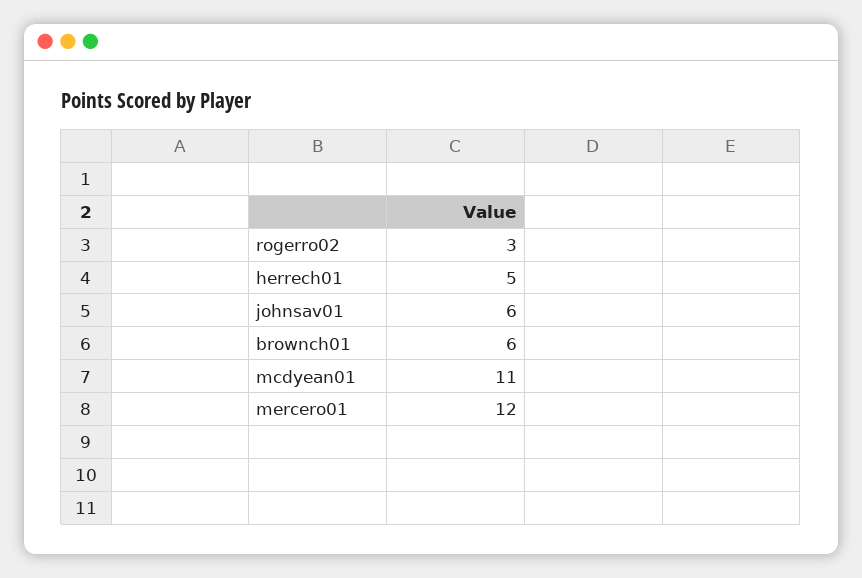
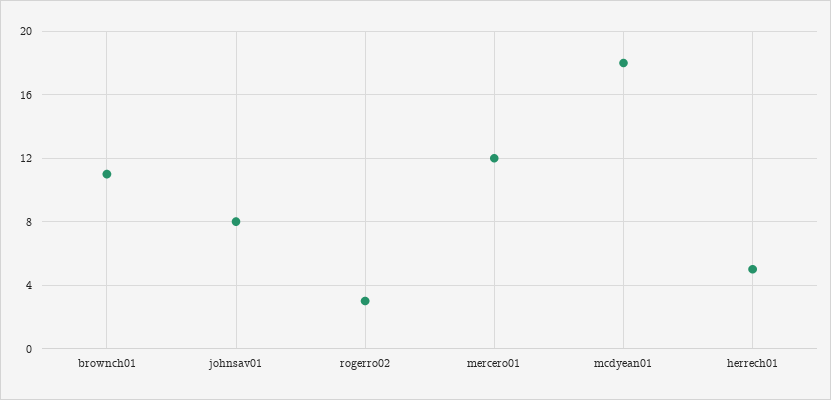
  {
    "rogerro02": 3,
    "herrech01": 5,
-   "johnsav01": 6,
+   "johnsav01": 8,
-   "brownch01": 6,
+   "brownch01": 11,
-   "mcdyean01": 11,
+   "mcdyean01": 18,
    "mercero01": 12
  }

